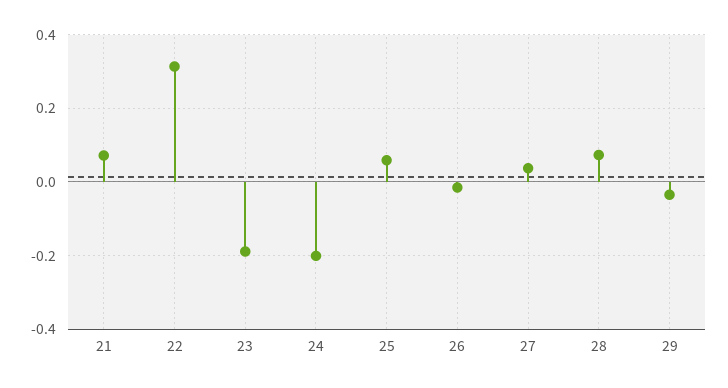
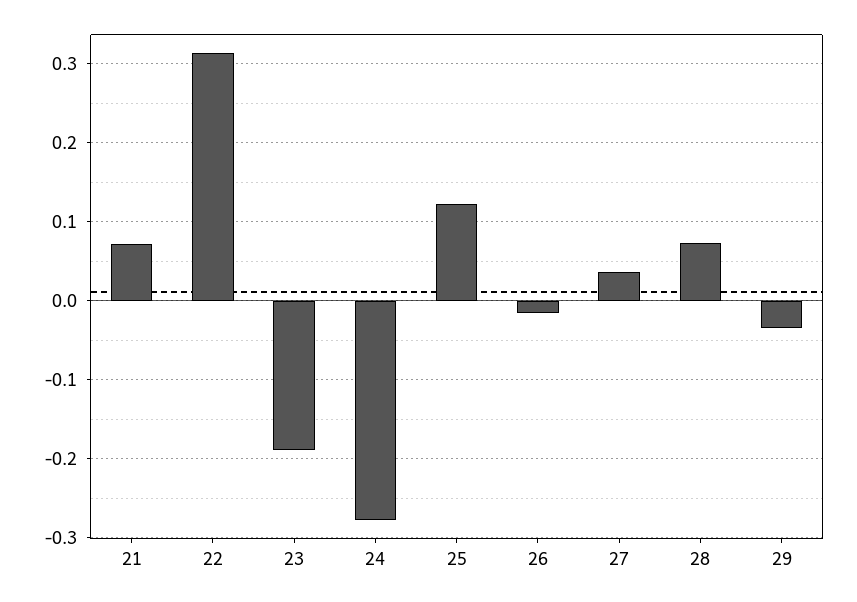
  {
    "21": 0.07,
    "22": 0.31,
    "23": -0.19,
-   "24": -0.2,
+   "24": -0.28,
-   "25": 0.06,
+   "25": 0.12,
    "26": -0.02,
    "27": 0.04,
    "28": 0.07,
    "29": -0.04
  }

